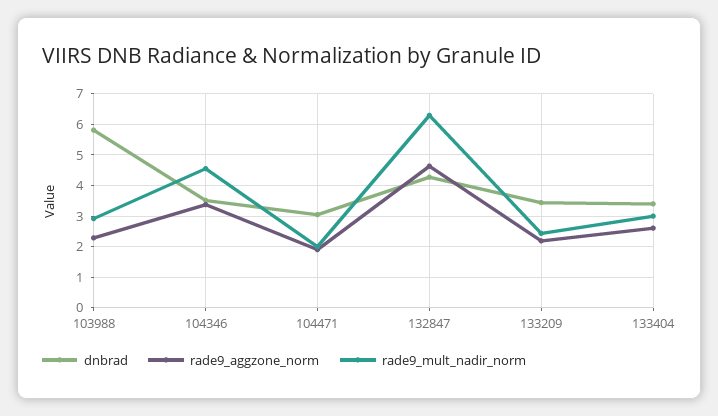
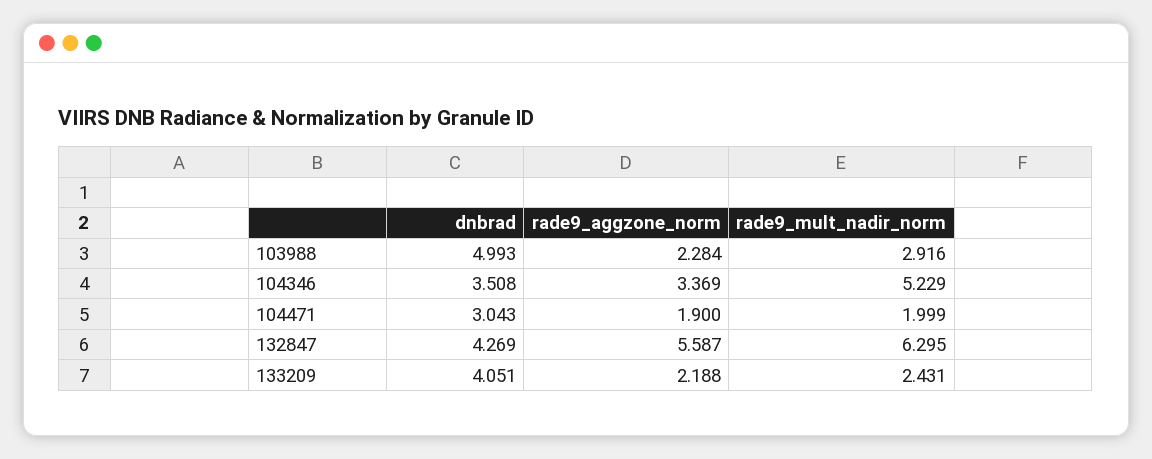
  {
    "dnbrad": {
-     "103988": 5.8,
+     "103988": 4.993,
      "104346": 3.508,
      "104471": 3.043,
      "132847": 4.269,
-     "133209": 3.4,
+     "133209": 4.051
-     "133404": 3.4
    },
    "rade9_aggzone_norm": {
      "103988": 2.284,
      "104346": 3.369,
      "104471": 1.9,
-     "132847": 4.6,
+     "132847": 5.587,
-     "133209": 2.188,
+     "133209": 2.188
-     "133404": 2.6
    },
    "rade9_mult_nadir_norm": {
      "103988": 2.916,
-     "104346": 4.6,
+     "104346": 5.229,
      "104471": 1.999,
      "132847": 6.295,
-     "133209": 2.431,
+     "133209": 2.431
-     "133404": 3
    }
  }

